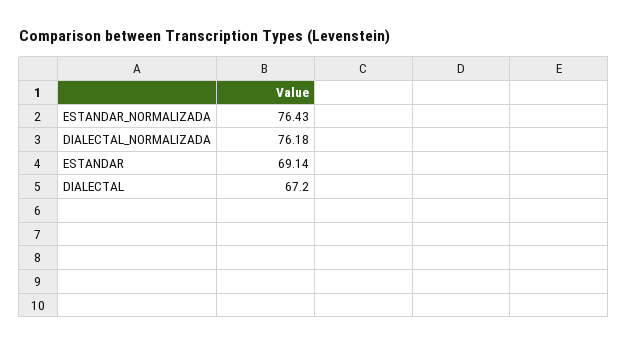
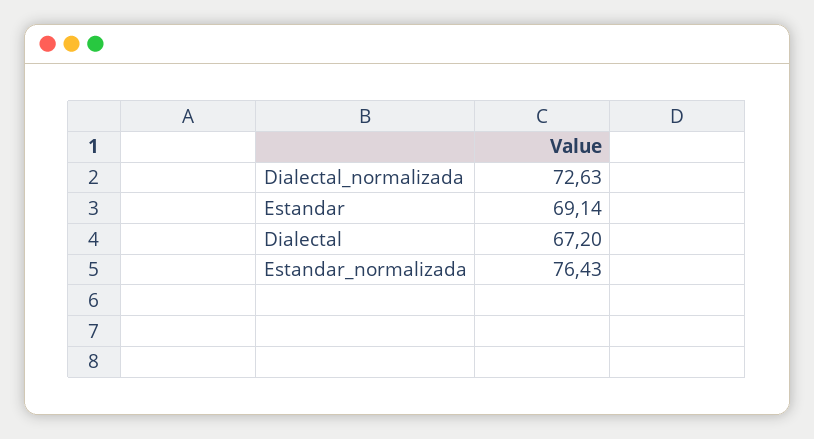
  {
    "ESTANDAR_NORMALIZADA": 76.43,
-   "DIALECTAL_NORMALIZADA": 76.18,
+   "DIALECTAL_NORMALIZADA": 72.63,
    "ESTANDAR": 69.14,
    "DIALECTAL": 67.2
  }

